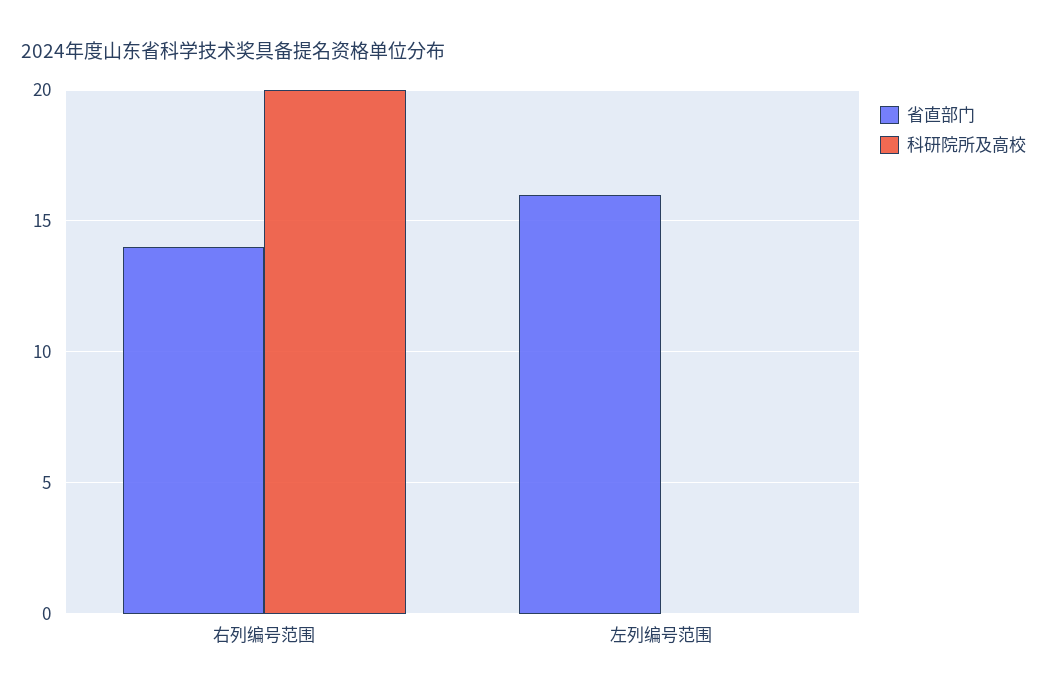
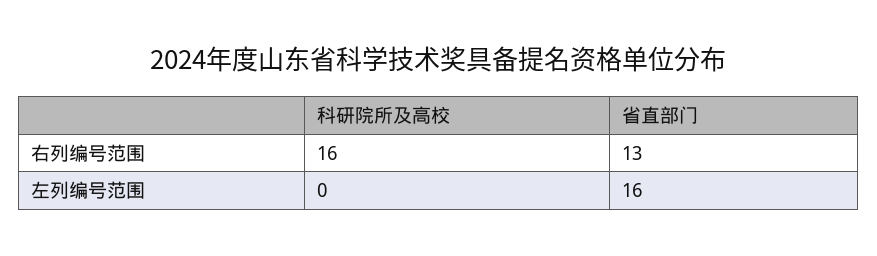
  {
    "省直部门": {
-     "右列编号范围": 14,
+     "右列编号范围": 13,
      "左列编号范围": 16
    },
    "科研院所及高校": {
-     "右列编号范围": 20,
+     "右列编号范围": 16,
      "左列编号范围": 0
    }
  }

